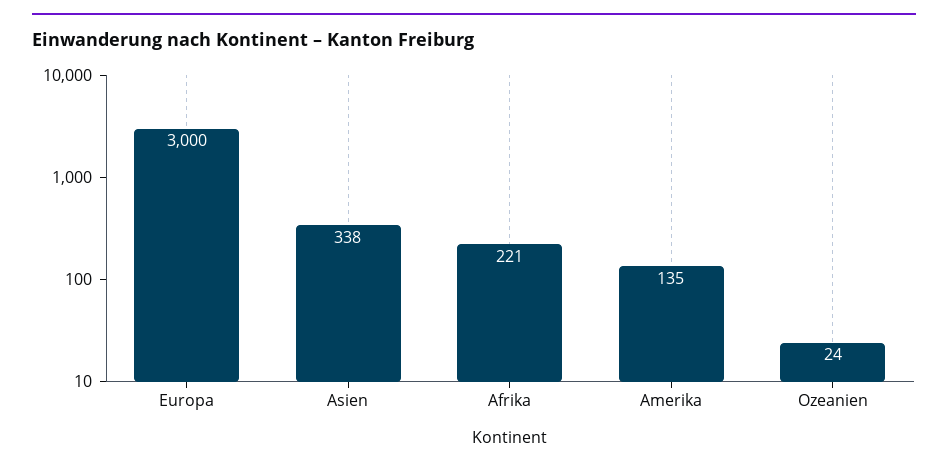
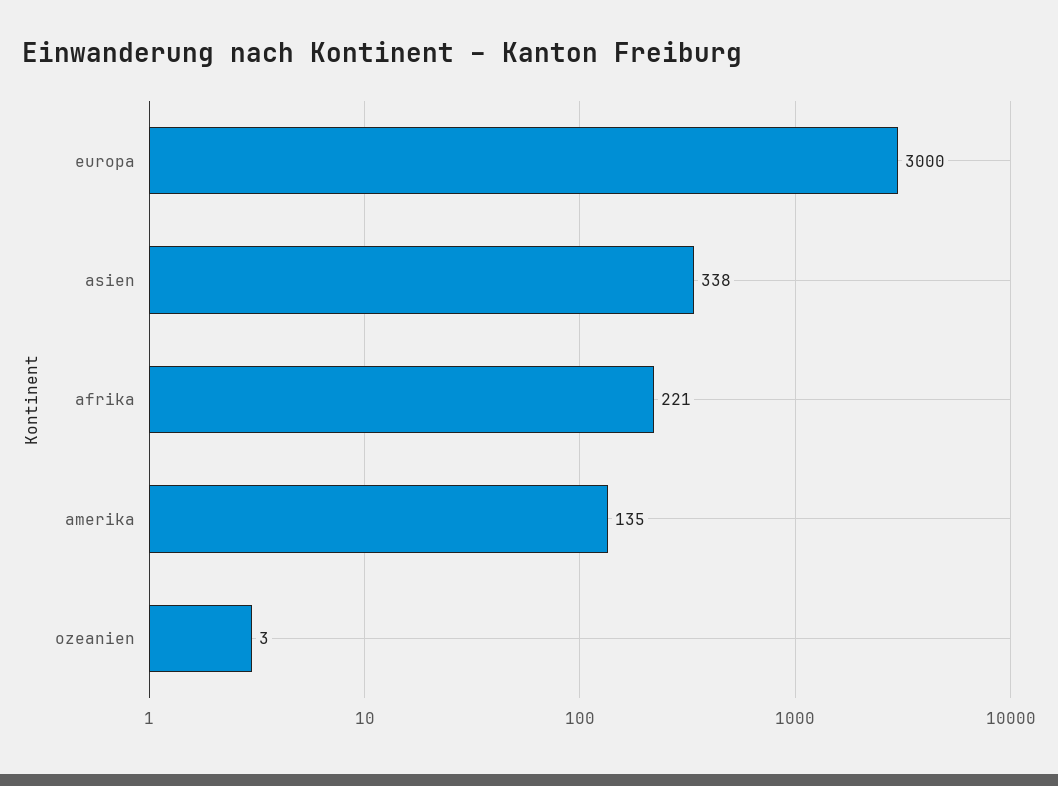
  {
    "Europa": 3000,
    "Asien": 338,
    "Afrika": 221,
    "Amerika": 135,
-   "Ozeanien": 24
+   "Ozeanien": 3
  }

